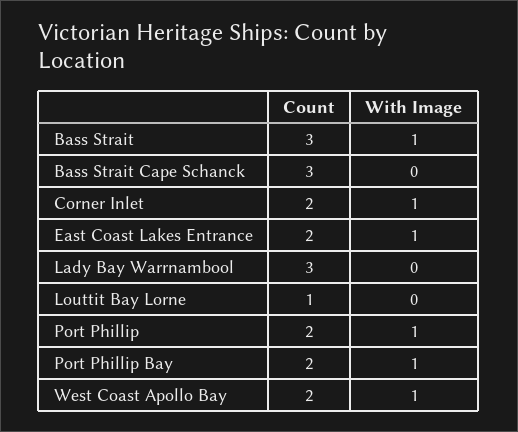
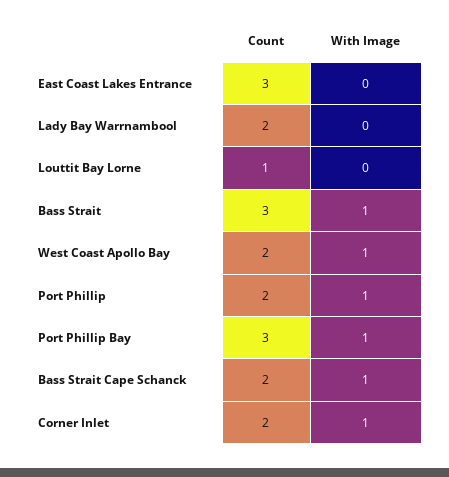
  {
    "Count": {
      "Bass Strait": 3,
-     "Bass Strait Cape Schanck": 3,
+     "Bass Strait Cape Schanck": 2,
      "Corner Inlet": 2,
-     "East Coast Lakes Entrance": 2,
+     "East Coast Lakes Entrance": 3,
-     "Lady Bay Warrnambool": 3,
+     "Lady Bay Warrnambool": 2,
      "Louttit Bay Lorne": 1,
      "Port Phillip": 2,
-     "Port Phillip Bay": 2,
+     "Port Phillip Bay": 3,
      "West Coast Apollo Bay": 2
    },
    "With Image": {
      "Bass Strait": 1,
-     "Bass Strait Cape Schanck": 0,
+     "Bass Strait Cape Schanck": 1,
      "Corner Inlet": 1,
-     "East Coast Lakes Entrance": 1,
+     "East Coast Lakes Entrance": 0,
      "Lady Bay Warrnambool": 0,
      "Louttit Bay Lorne": 0,
      "Port Phillip": 1,
      "Port Phillip Bay": 1,
      "West Coast Apollo Bay": 1
    }
  }

